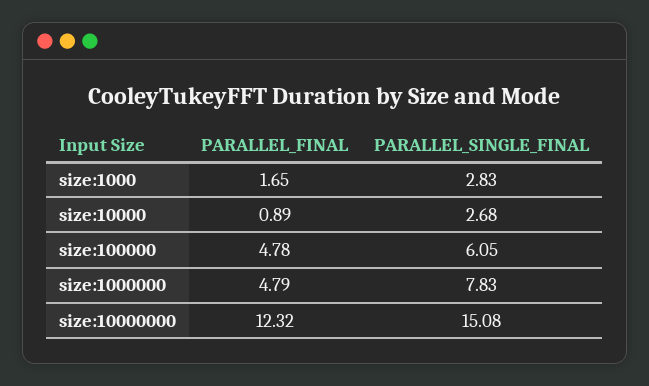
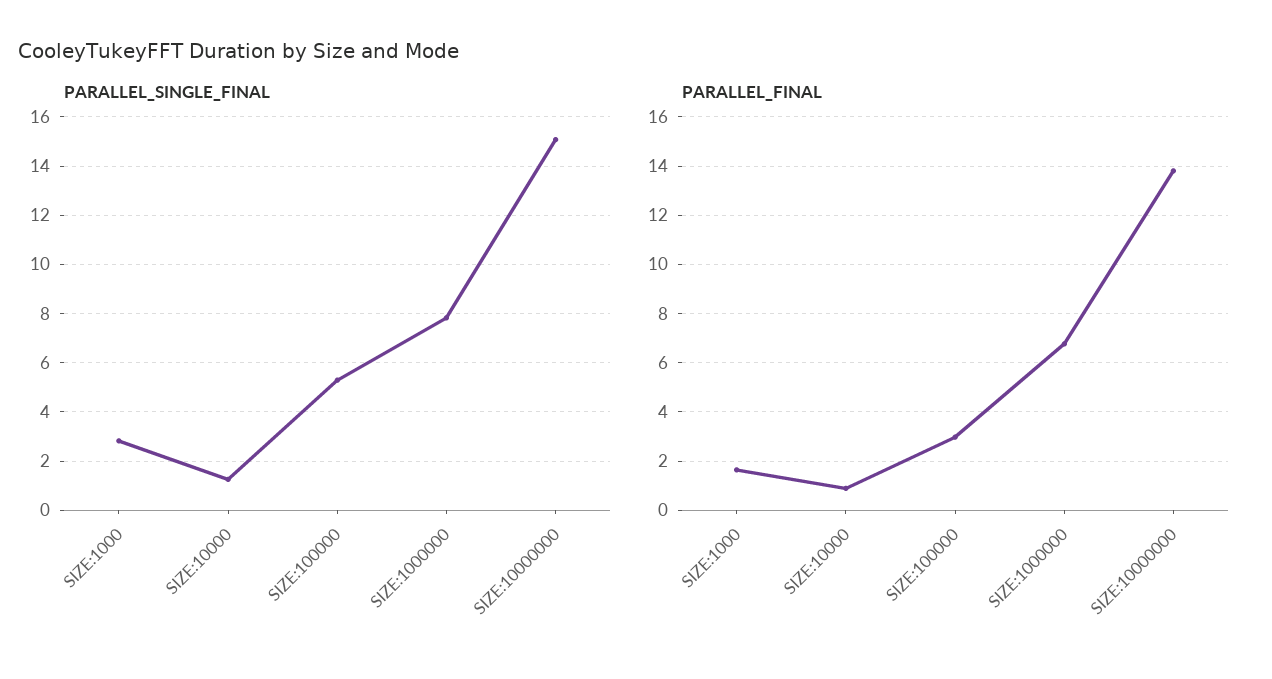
  {
    "PARALLEL_FINAL": {
      "size:1000": 1.65,
      "size:10000": 0.89,
-     "size:100000": 4.78,
+     "size:100000": 3,
-     "size:1000000": 4.79,
+     "size:1000000": 6.75,
-     "size:10000000": 12.32
+     "size:10000000": 13.75
    },
    "PARALLEL_SINGLE_FINAL": {
      "size:1000": 2.83,
-     "size:10000": 2.68,
+     "size:10000": 1.25,
-     "size:100000": 6.05,
+     "size:100000": 5.25,
      "size:1000000": 7.83,
      "size:10000000": 15.08
    }
  }

